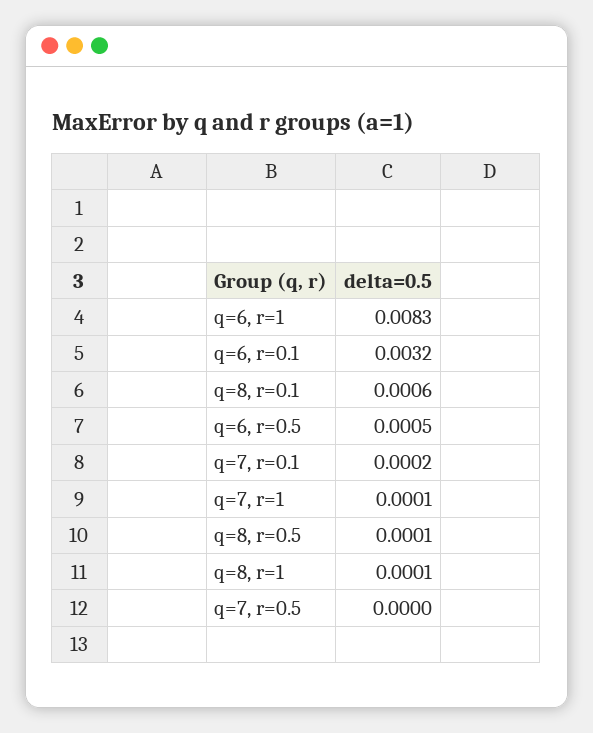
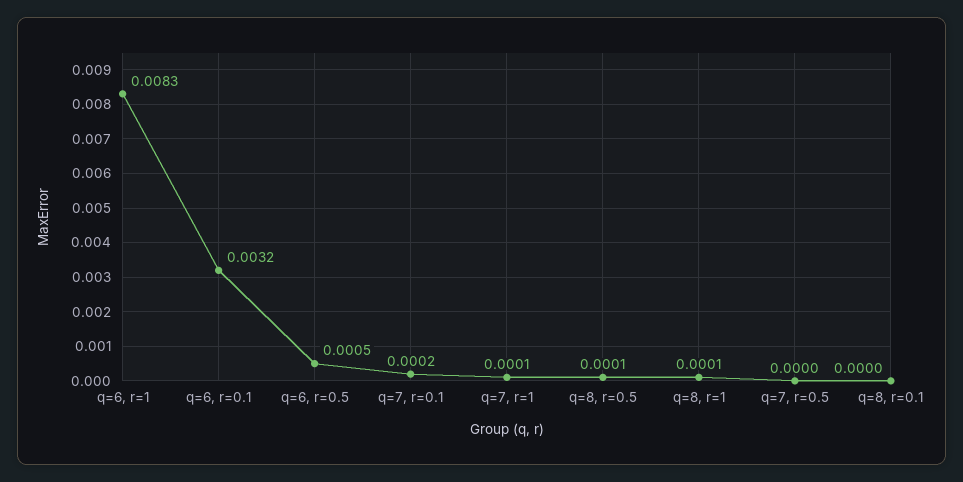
  {
    "q=6, r=1": 0.0083,
    "q=6, r=0.1": 0.0032,
-   "q=8, r=0.1": 0.0006,
+   "q=8, r=0.1": 0,
    "q=6, r=0.5": 0.0005,
    "q=7, r=0.1": 0.0002,
    "q=7, r=1": 0.0001,
    "q=8, r=0.5": 0.0001,
    "q=8, r=1": 0.0001,
    "q=7, r=0.5": 0
  }

